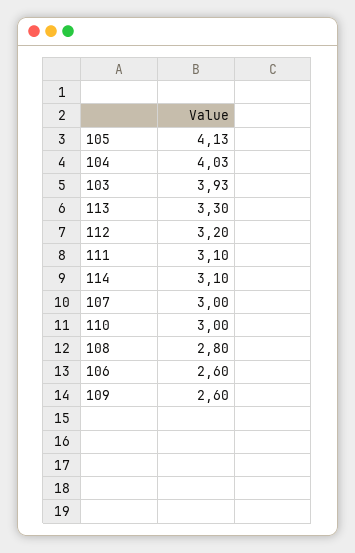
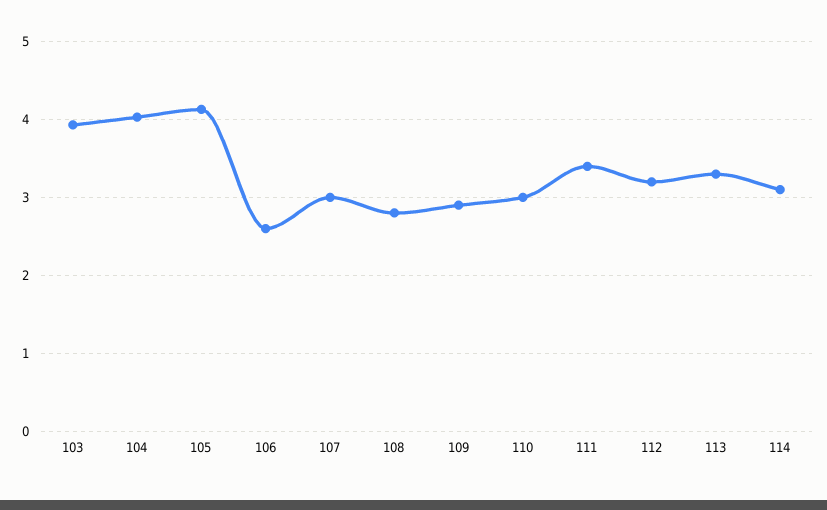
  {
    "105": 4.13,
    "104": 4.03,
    "103": 3.93,
    "113": 3.3,
    "112": 3.2,
-   "111": 3.1,
+   "111": 3.4,
    "114": 3.1,
    "107": 3,
    "110": 3,
    "108": 2.8,
    "106": 2.6,
-   "109": 2.6
+   "109": 2.9
  }

